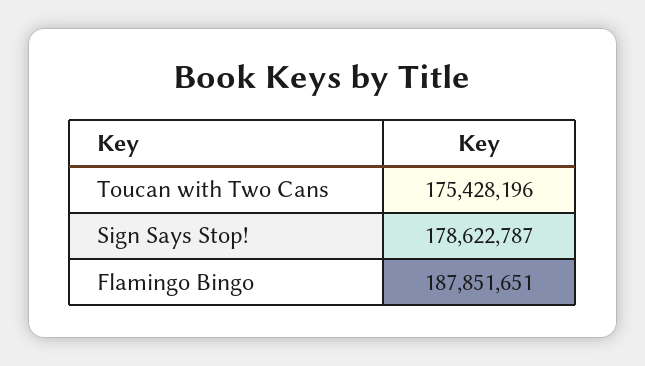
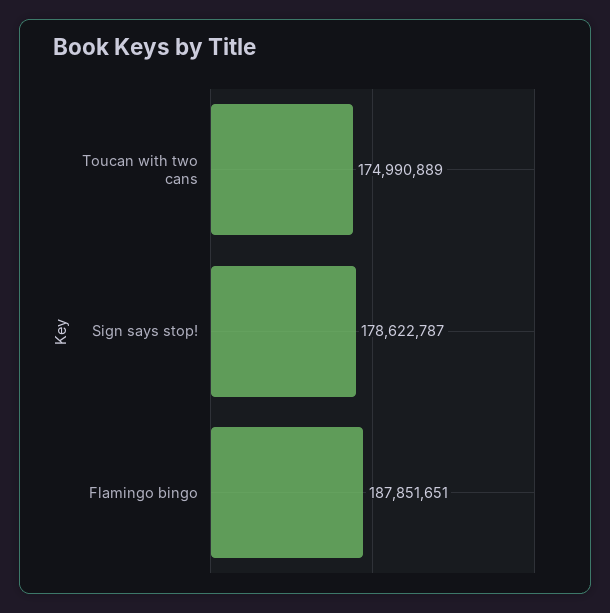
  {
-   "Toucan with Two Cans": 175428196,
+   "Toucan with Two Cans": 174990889,
    "Sign Says Stop!": 178622787,
    "Flamingo Bingo": 187851651
  }

